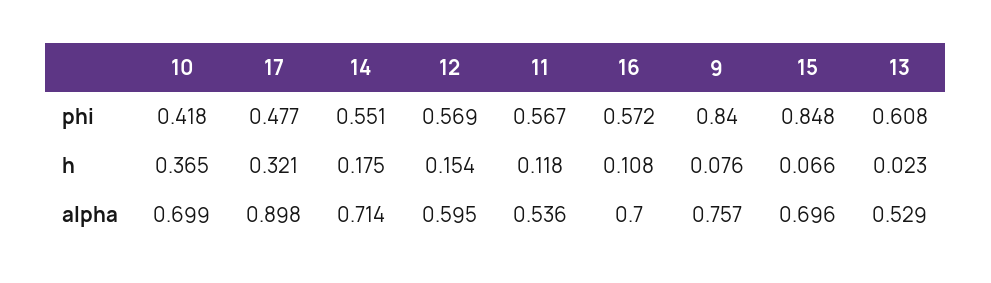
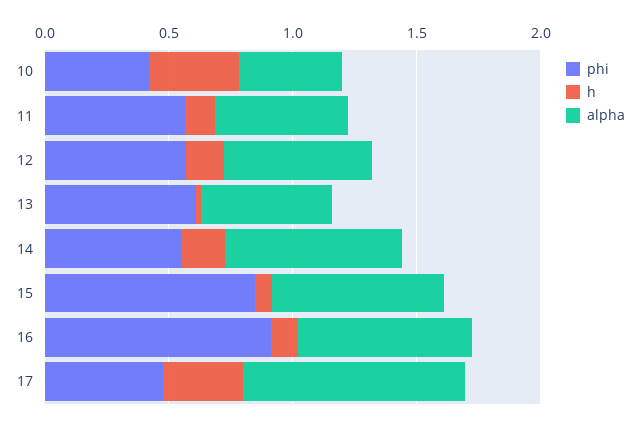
  {
    "phi": {
      "10": 0.418,
      "17": 0.477,
      "14": 0.551,
      "12": 0.569,
      "11": 0.567,
-     "16": 0.572,
+     "16": 0.9,
-     "9": 0.84,
      "15": 0.848,
      "13": 0.608
    },
    "h": {
      "10": 0.365,
      "17": 0.321,
      "14": 0.175,
      "12": 0.154,
      "11": 0.118,
      "16": 0.108,
-     "9": 0.076,
      "15": 0.066,
      "13": 0.023
    },
    "alpha": {
-     "10": 0.699,
+     "10": 0.4,
      "17": 0.898,
      "14": 0.714,
      "12": 0.595,
      "11": 0.536,
      "16": 0.7,
-     "9": 0.757,
      "15": 0.696,
      "13": 0.529
    }
  }

